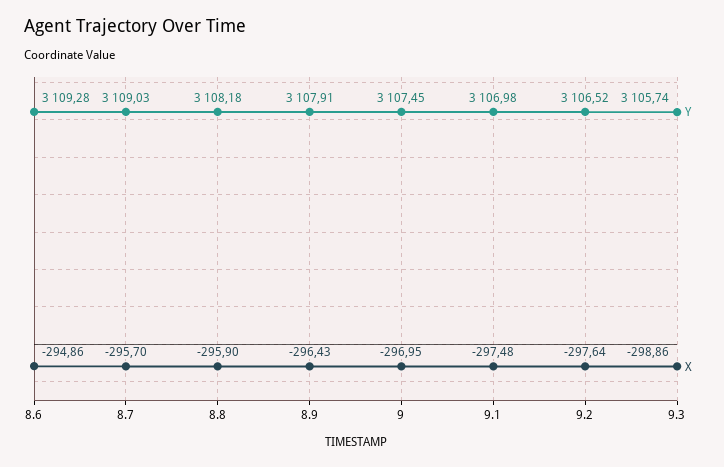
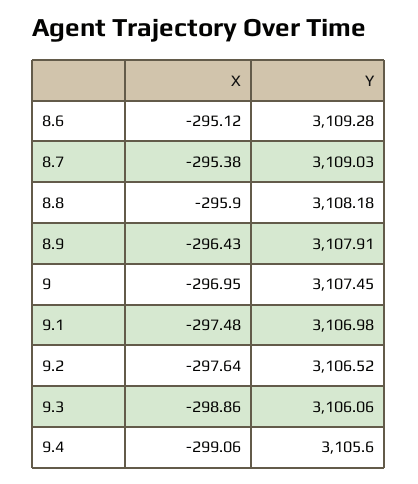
  {
    "Y": {
      "8.6": 3109.28,
      "8.7": 3109.03,
      "8.8": 3108.18,
      "8.9": 3107.91,
      "9": 3107.45,
      "9.1": 3106.98,
      "9.2": 3106.52,
-     "9.3": 3105.74
+     "9.3": 3106.06,
+     "9.4": 3105.6
    },
    "X": {
-     "8.6": -294.86,
+     "8.6": -295.12,
-     "8.7": -295.7,
+     "8.7": -295.38,
      "8.8": -295.9,
      "8.9": -296.43,
      "9": -296.95,
      "9.1": -297.48,
      "9.2": -297.64,
-     "9.3": -298.86
+     "9.3": -298.86,
+     "9.4": -299.06
    }
  }

